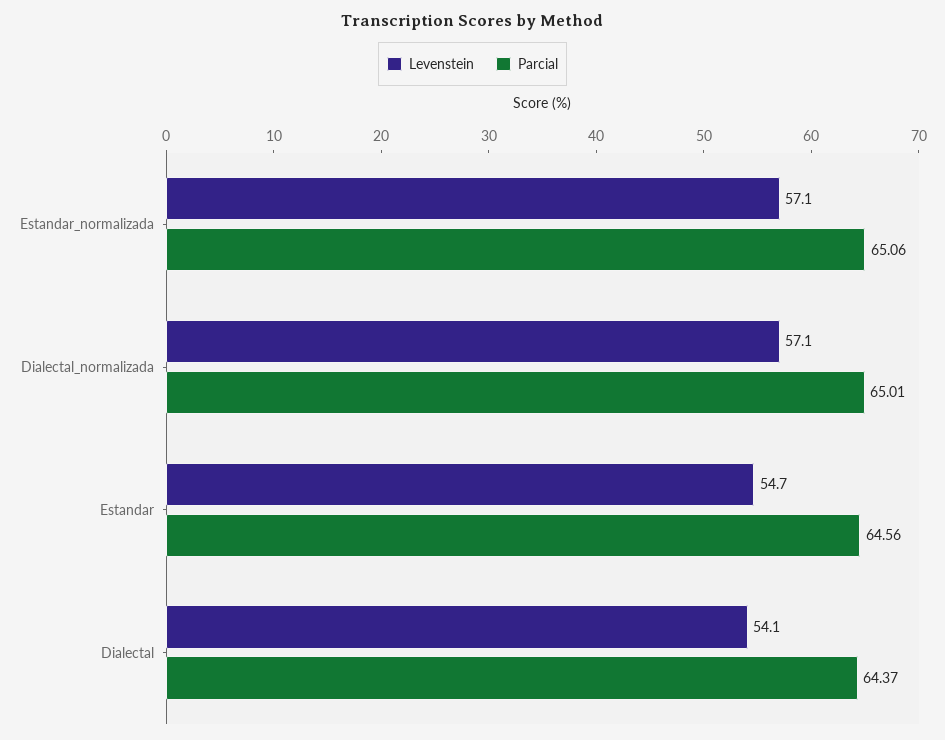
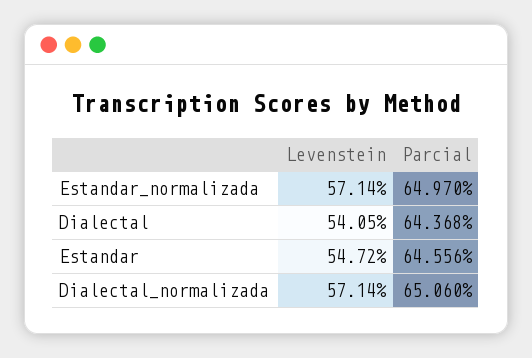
  {
    "Levenstein": {
      "Estandar_normalizada": 57.14,
      "Dialectal_normalizada": 57.14,
      "Estandar": 54.72,
      "Dialectal": 54.05
    },
    "Parcial": {
-     "Estandar_normalizada": 65.06,
+     "Estandar_normalizada": 64.97,
-     "Dialectal_normalizada": 65.01,
+     "Dialectal_normalizada": 65.06,
      "Estandar": 64.556,
      "Dialectal": 64.368
    }
  }

